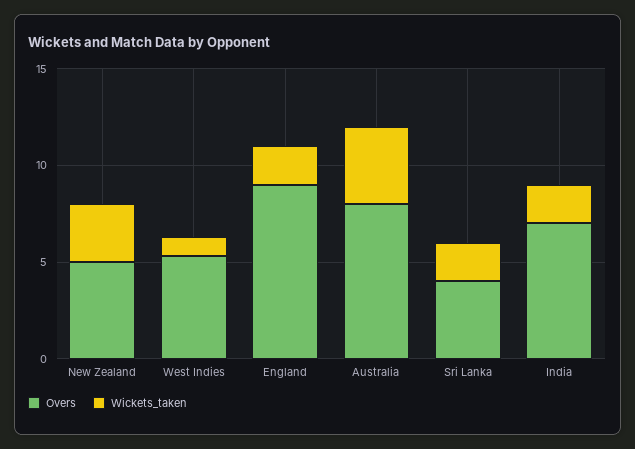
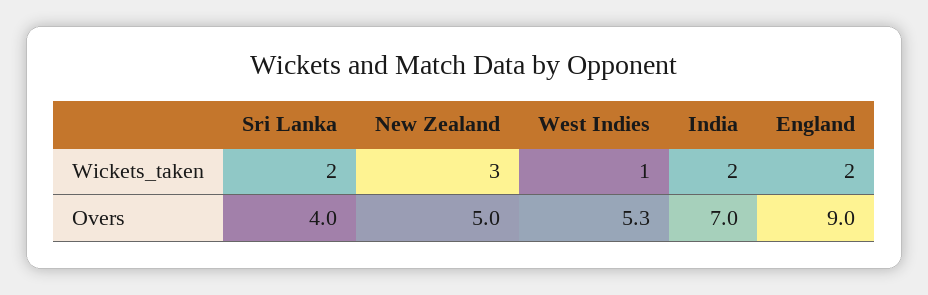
  {
    "Overs": {
      "New Zealand": 5,
      "West Indies": 5.3,
      "England": 9,
-     "Australia": 8,
      "Sri Lanka": 4,
      "India": 7
    },
    "Wickets_taken": {
      "New Zealand": 3,
      "West Indies": 1,
      "England": 2,
-     "Australia": 4,
      "Sri Lanka": 2,
      "India": 2
    }
  }

